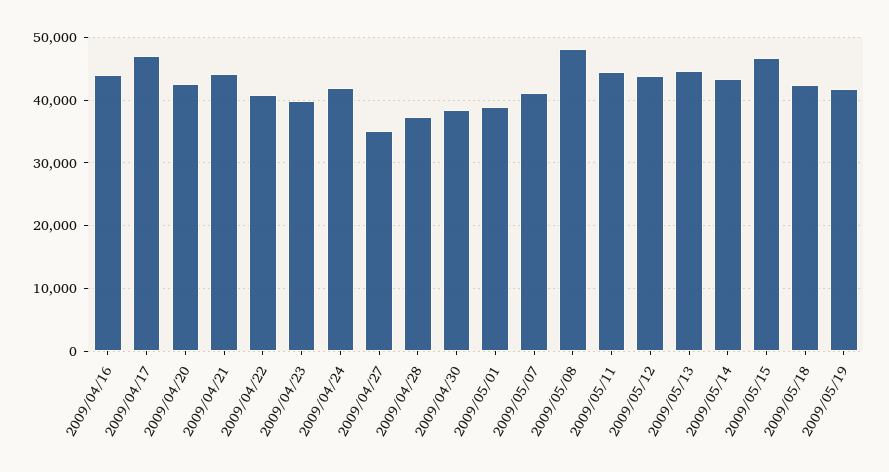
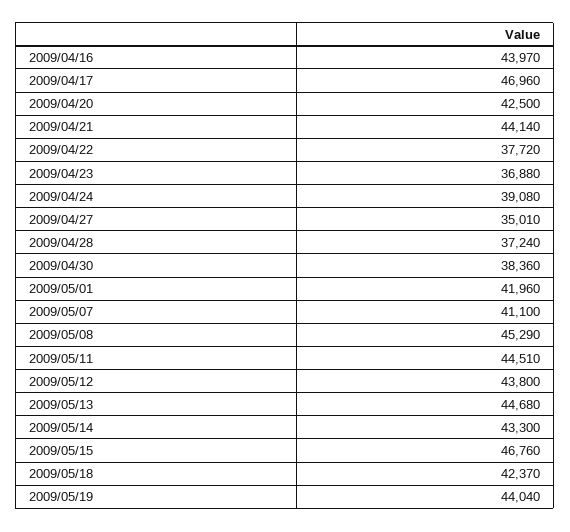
  {
    "2009/04/16": 43970,
    "2009/04/17": 46960,
    "2009/04/20": 42500,
    "2009/04/21": 44140,
-   "2009/04/22": 41000,
+   "2009/04/22": 37720,
-   "2009/04/23": 40000,
+   "2009/04/23": 36880,
-   "2009/04/24": 42000,
+   "2009/04/24": 39080,
    "2009/04/27": 35010,
    "2009/04/28": 37240,
    "2009/04/30": 38360,
-   "2009/05/01": 39000,
+   "2009/05/01": 41960,
    "2009/05/07": 41100,
-   "2009/05/08": 48000,
+   "2009/05/08": 45290,
    "2009/05/11": 44510,
    "2009/05/12": 43800,
    "2009/05/13": 44680,
    "2009/05/14": 43300,
    "2009/05/15": 46760,
    "2009/05/18": 42370,
-   "2009/05/19": 42000
+   "2009/05/19": 44040
  }

